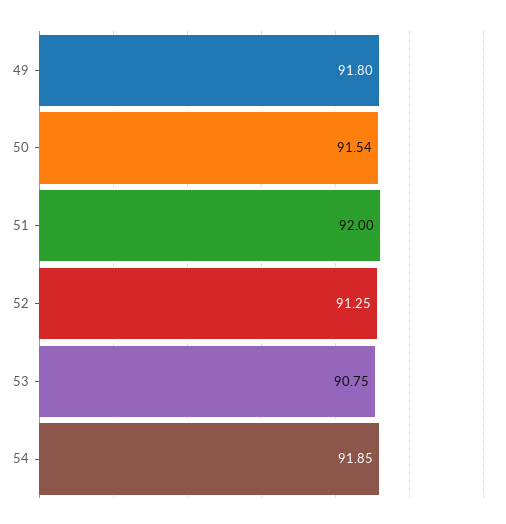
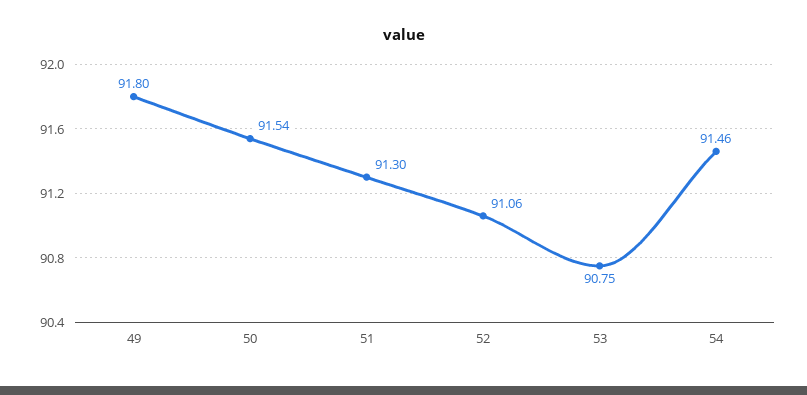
  {
    "49": 91.8,
    "50": 91.54,
-   "51": 92,
+   "51": 91.3,
-   "52": 91.25,
+   "52": 91.06,
    "53": 90.75,
-   "54": 91.85
+   "54": 91.46
  }

